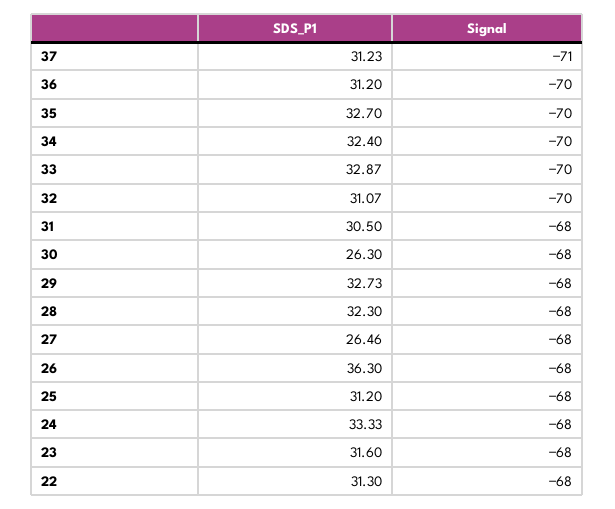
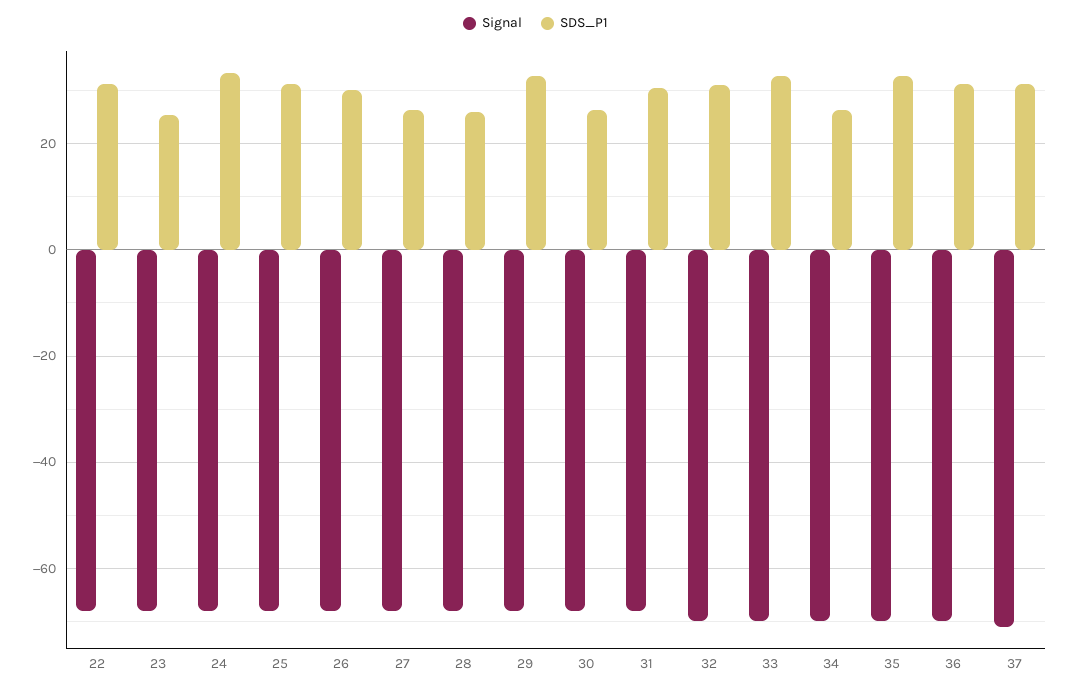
  {
    "SDS_P1": {
      "37": 31.23,
      "36": 31.2,
      "35": 32.7,
-     "34": 32.4,
+     "34": 26,
      "33": 32.87,
      "32": 31.07,
      "31": 30.5,
      "30": 26.3,
      "29": 32.73,
-     "28": 32.3,
+     "28": 26,
      "27": 26.46,
-     "26": 36.3,
+     "26": 30,
      "25": 31.2,
      "24": 33.33,
-     "23": 31.6,
+     "23": 26,
      "22": 31.3
    },
    "Signal": {
      "37": -71,
      "36": -70,
      "35": -70,
      "34": -70,
      "33": -70,
      "32": -70,
      "31": -68,
      "30": -68,
      "29": -68,
      "28": -68,
      "27": -68,
      "26": -68,
      "25": -68,
      "24": -68,
      "23": -68,
      "22": -68
    }
  }

